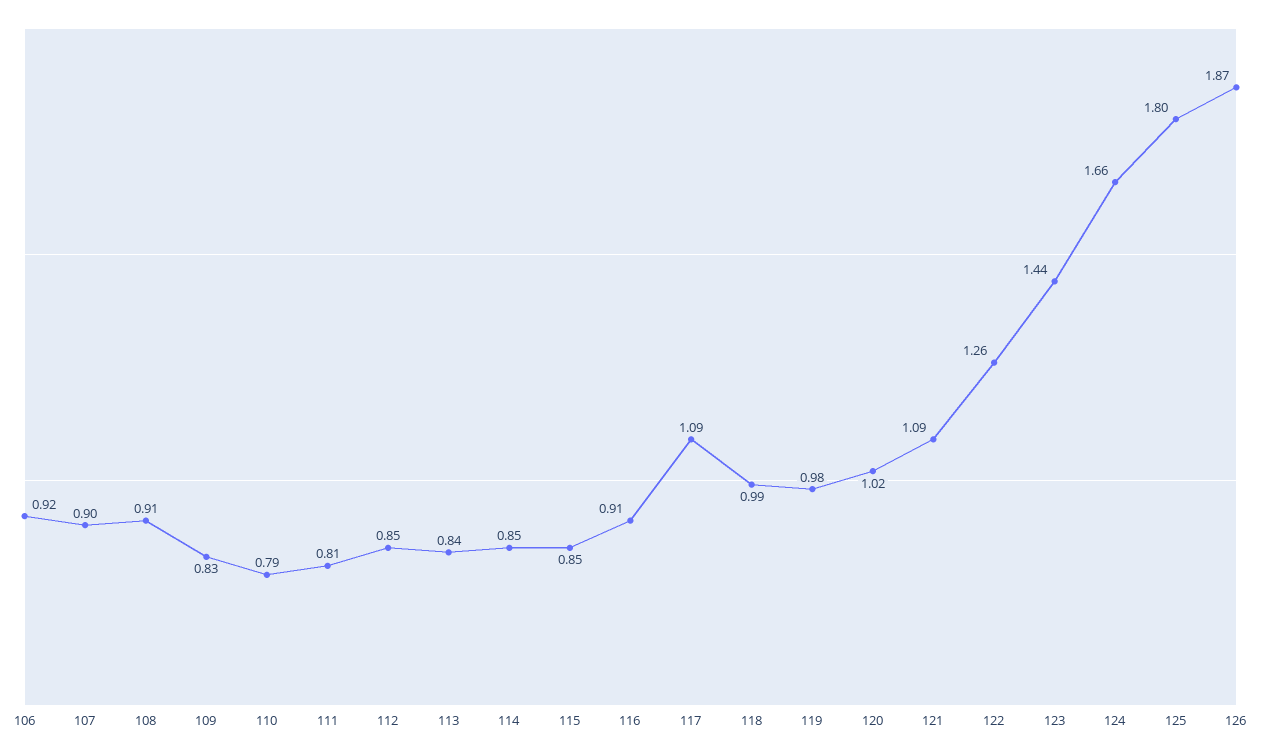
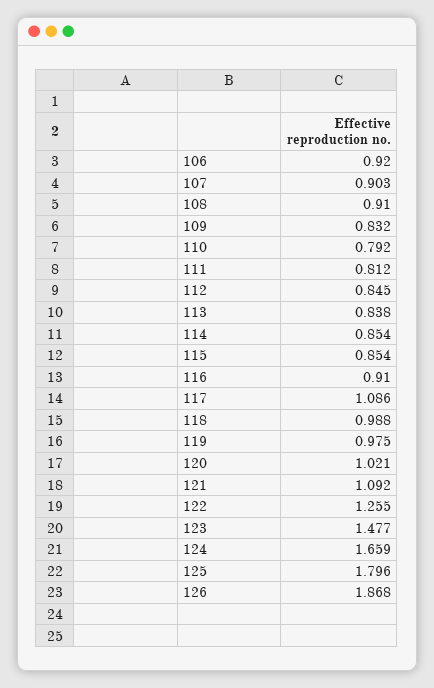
  {
    "106": 0.92,
    "107": 0.903,
    "108": 0.91,
    "109": 0.832,
    "110": 0.792,
    "111": 0.812,
    "112": 0.845,
    "113": 0.838,
    "114": 0.854,
    "115": 0.854,
    "116": 0.91,
    "117": 1.086,
    "118": 0.988,
    "119": 0.975,
    "120": 1.021,
    "121": 1.092,
    "122": 1.255,
-   "123": 1.44,
+   "123": 1.477,
    "124": 1.659,
    "125": 1.796,
    "126": 1.868
  }

